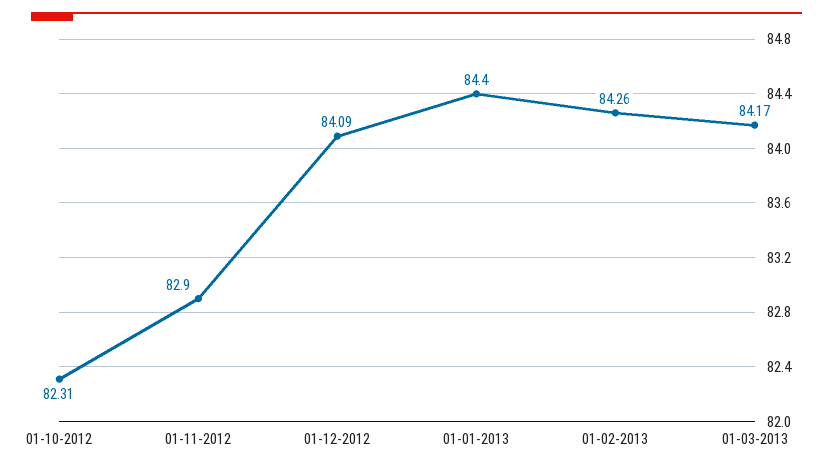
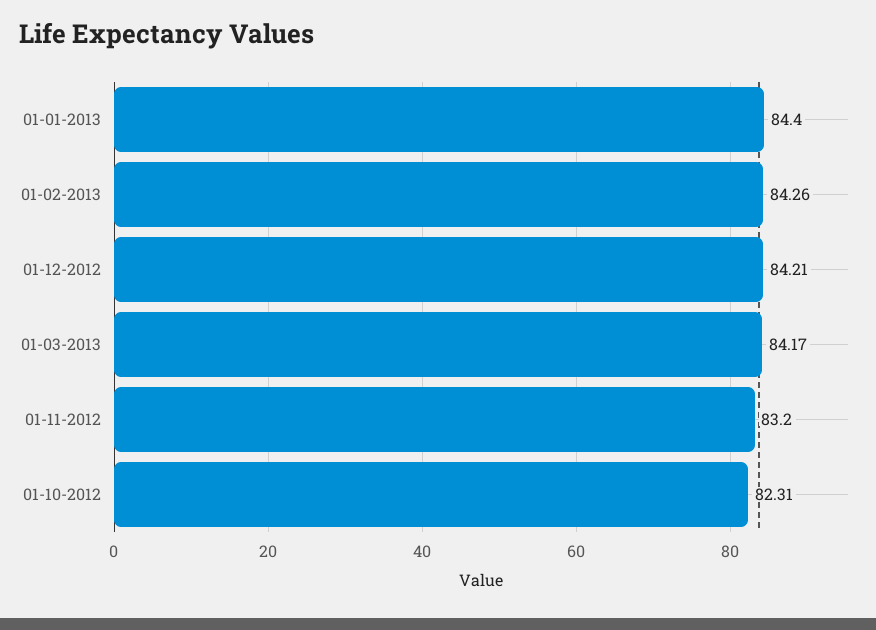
  {
    "01-10-2012": 82.31,
-   "01-11-2012": 82.9,
+   "01-11-2012": 83.2,
-   "01-12-2012": 84.09,
+   "01-12-2012": 84.21,
    "01-01-2013": 84.4,
    "01-02-2013": 84.26,
    "01-03-2013": 84.17
  }

